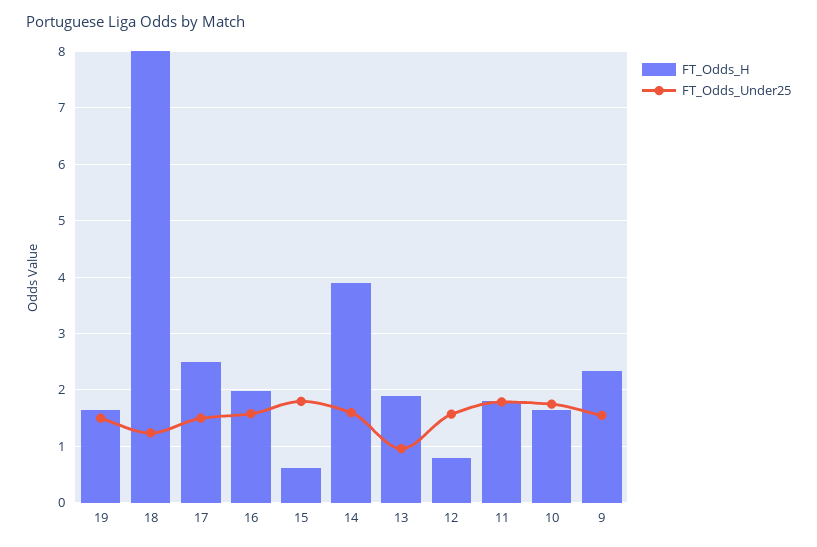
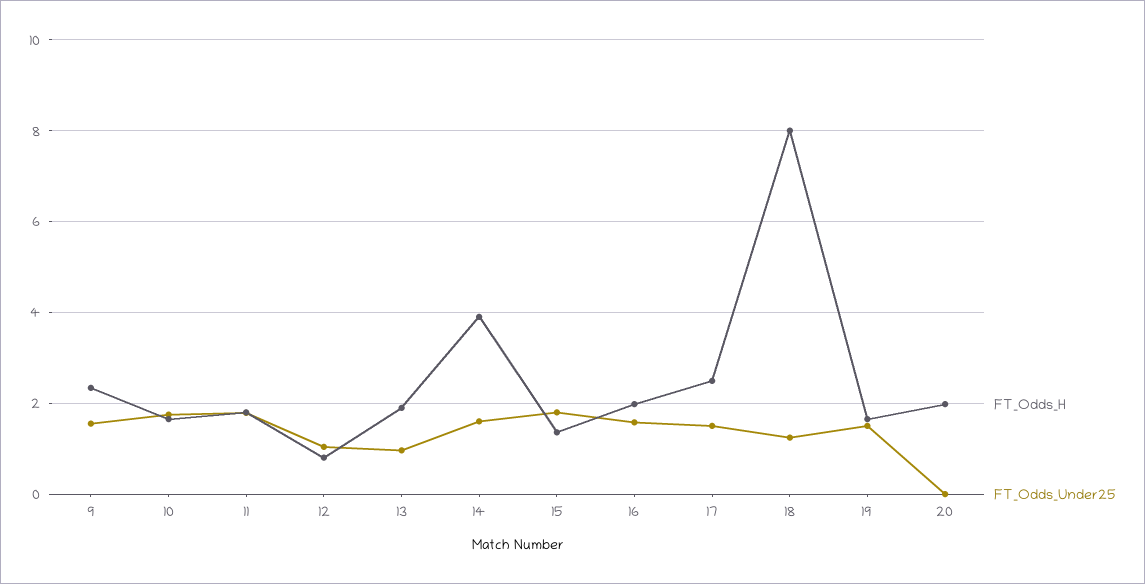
  {
    "FT_Odds_H": {
      "19": 1.6,
      "18": 8,
      "17": 2.4,
      "16": 2,
-     "15": 0.6,
+     "15": 1.4,
      "14": 4,
      "13": 2,
      "12": 0.8,
      "11": 1.8,
      "10": 1.6,
-     "9": 2.4
+     "9": 2.4,
+     "20": 2
    },
    "FT_Odds_Under25": {
      "19": 1.6,
      "18": 1.2,
      "17": 1.6,
      "16": 1.6,
      "15": 1.8,
      "14": 1.6,
      "13": 1,
-     "12": 1.6,
+     "12": 1,
      "11": 1.8,
      "10": 1.8,
-     "9": 1.6
+     "9": 1.6,
+     "20": 0
    }
  }

